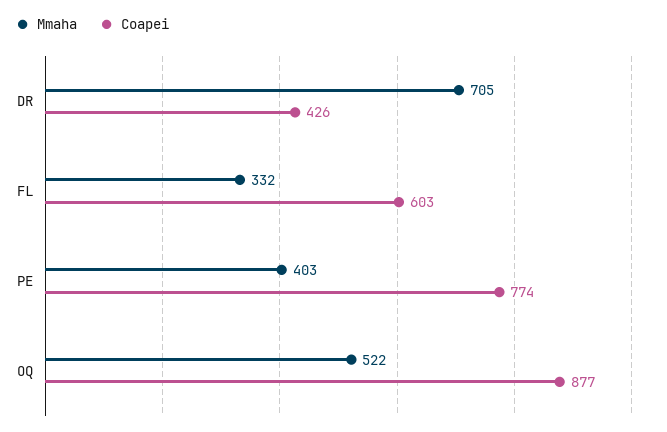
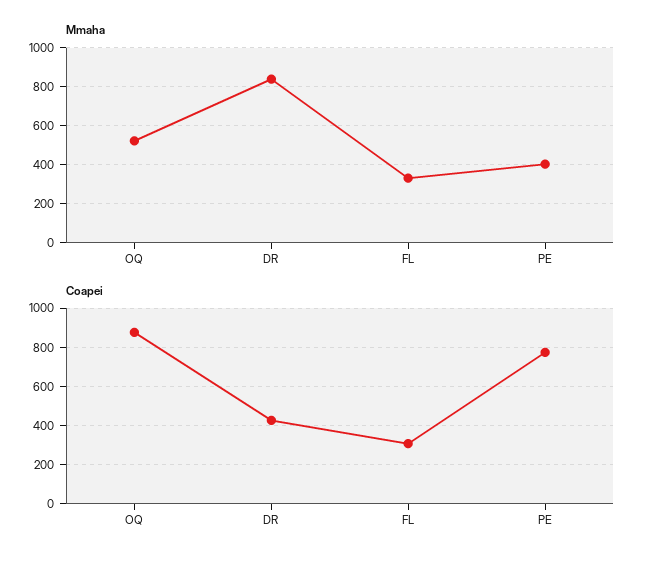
  {
    "Mmaha": {
-     "DR": 705,
+     "DR": 850,
      "FL": 332,
      "PE": 403,
      "OQ": 522
    },
    "Coapei": {
      "DR": 426,
-     "FL": 603,
+     "FL": 300,
      "PE": 774,
      "OQ": 877
    }
  }

